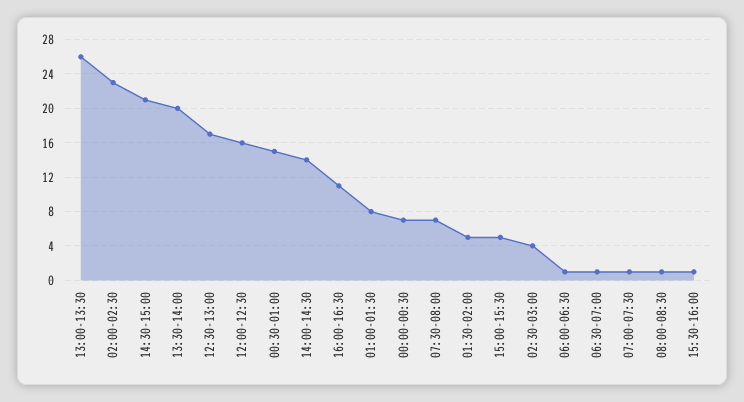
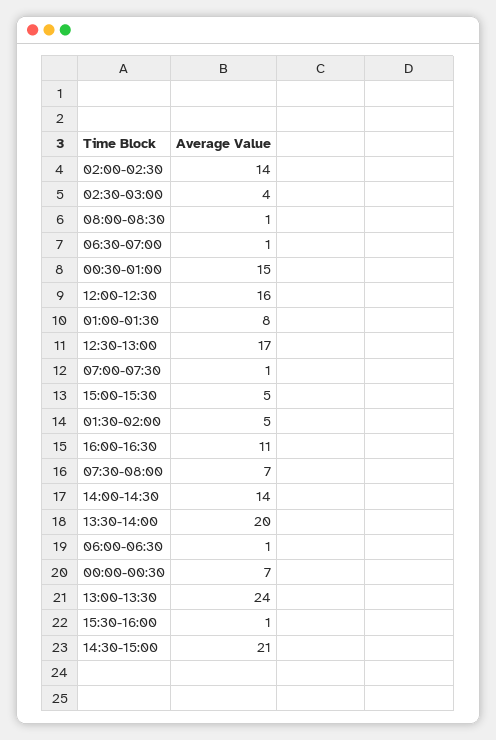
  {
-   "13:00-13:30": 26,
+   "13:00-13:30": 24,
-   "02:00-02:30": 23,
+   "02:00-02:30": 14,
    "14:30-15:00": 21,
    "13:30-14:00": 20,
    "12:30-13:00": 17,
    "12:00-12:30": 16,
    "00:30-01:00": 15,
    "14:00-14:30": 14,
    "16:00-16:30": 11,
    "01:00-01:30": 8,
    "00:00-00:30": 7,
    "07:30-08:00": 7,
    "01:30-02:00": 5,
    "15:00-15:30": 5,
    "02:30-03:00": 4,
    "06:00-06:30": 1,
    "06:30-07:00": 1,
    "07:00-07:30": 1,
    "08:00-08:30": 1,
    "15:30-16:00": 1
  }

